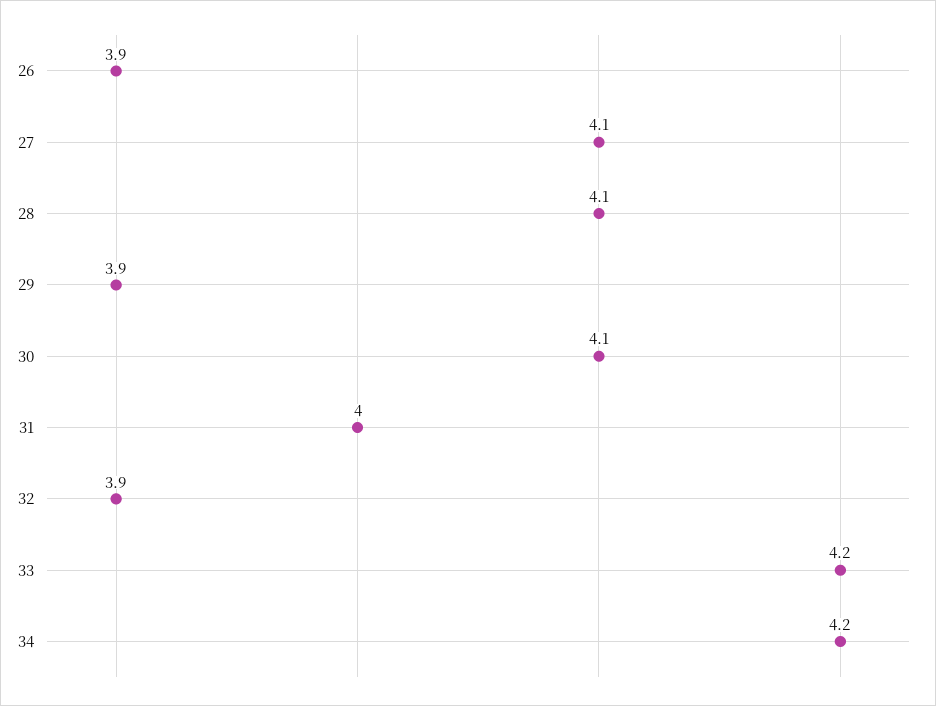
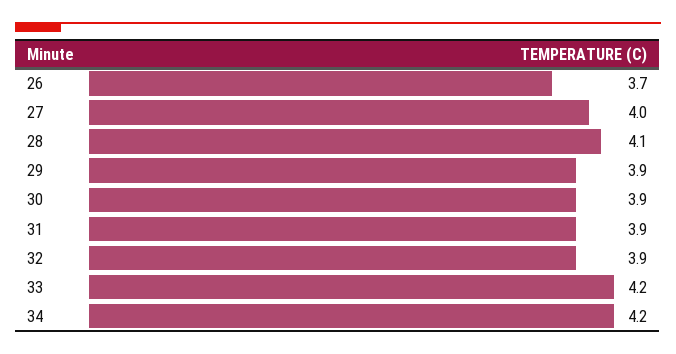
  {
-   "26": 3.9,
+   "26": 3.7,
-   "27": 4.1,
+   "27": 4,
    "28": 4.1,
    "29": 3.9,
-   "30": 4.1,
+   "30": 3.9,
-   "31": 4,
+   "31": 3.9,
    "32": 3.9,
    "33": 4.2,
    "34": 4.2
  }

